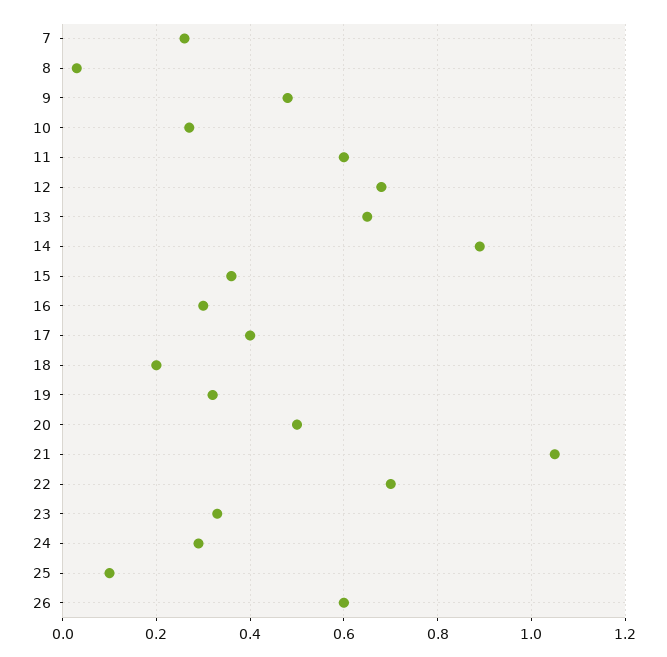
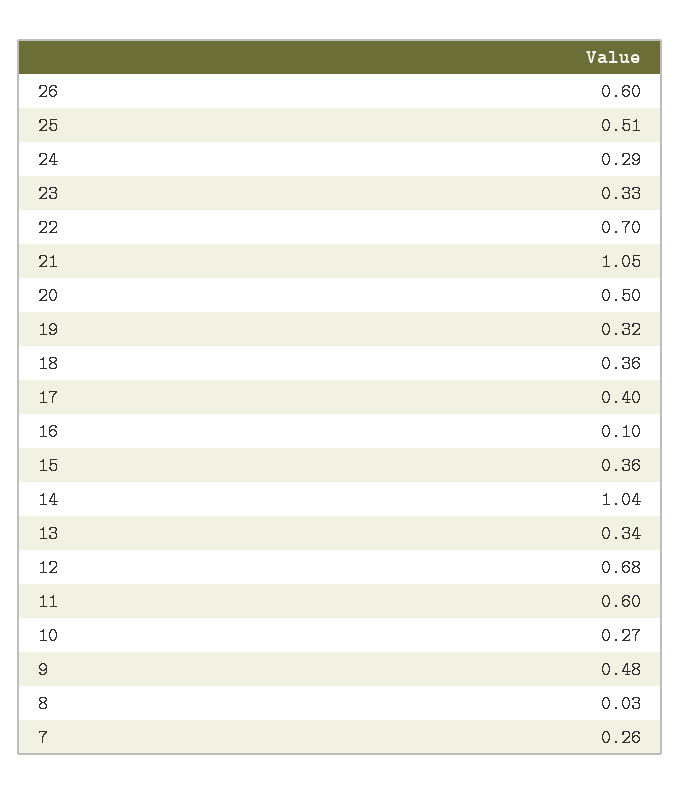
  {
    "7": 0.26,
    "8": 0.03,
    "9": 0.48,
    "10": 0.27,
    "11": 0.6,
    "12": 0.68,
-   "13": 0.65,
+   "13": 0.34,
-   "14": 0.9,
+   "14": 1.04,
    "15": 0.36,
-   "16": 0.3,
+   "16": 0.1,
    "17": 0.4,
-   "18": 0.2,
+   "18": 0.36,
    "19": 0.32,
    "20": 0.5,
    "21": 1.05,
    "22": 0.7,
    "23": 0.33,
    "24": 0.29,
-   "25": 0.1,
+   "25": 0.51,
    "26": 0.6
  }

